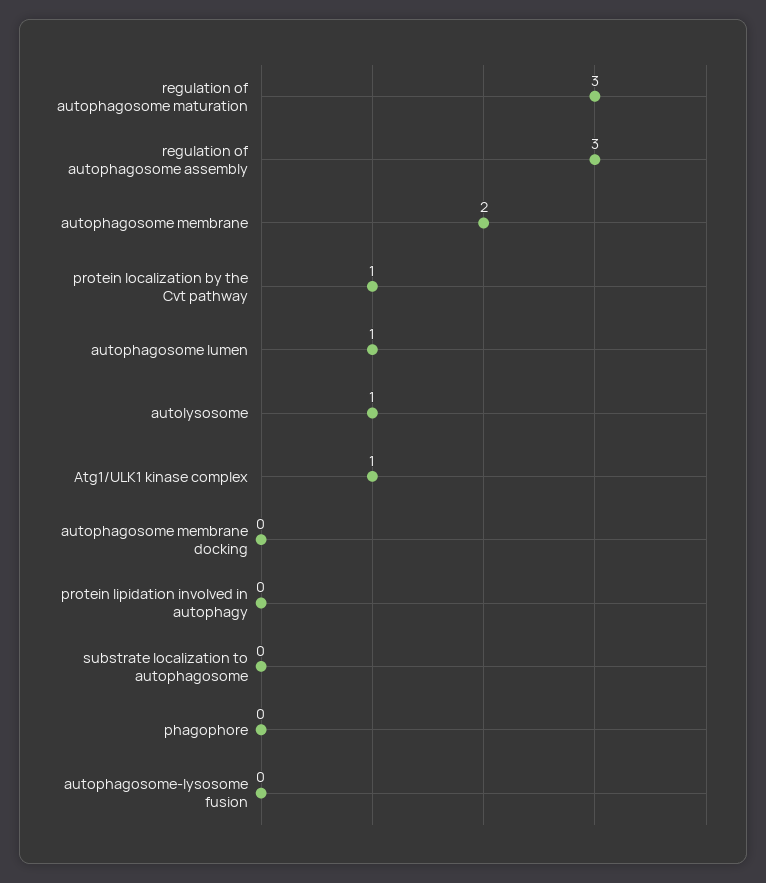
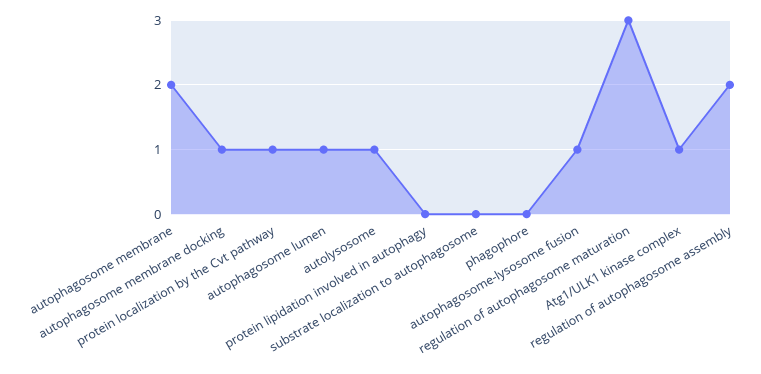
  {
    "regulation of autophagosome maturation": 3,
-   "regulation of autophagosome assembly": 3,
+   "regulation of autophagosome assembly": 2,
    "autophagosome membrane": 2,
    "protein localization by the Cvt pathway": 1,
    "autophagosome lumen": 1,
    "autolysosome": 1,
    "Atg1/ULK1 kinase complex": 1,
-   "autophagosome membrane docking": 0,
+   "autophagosome membrane docking": 1,
    "protein lipidation involved in autophagy": 0,
    "substrate localization to autophagosome": 0,
    "phagophore": 0,
-   "autophagosome-lysosome fusion": 0
+   "autophagosome-lysosome fusion": 1
  }

